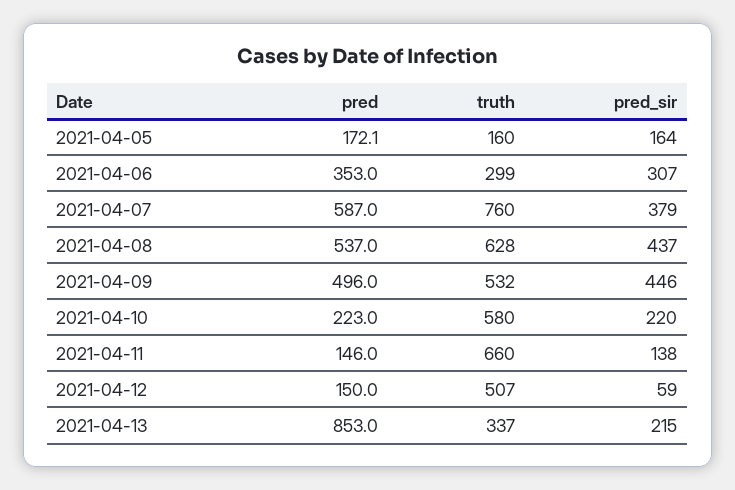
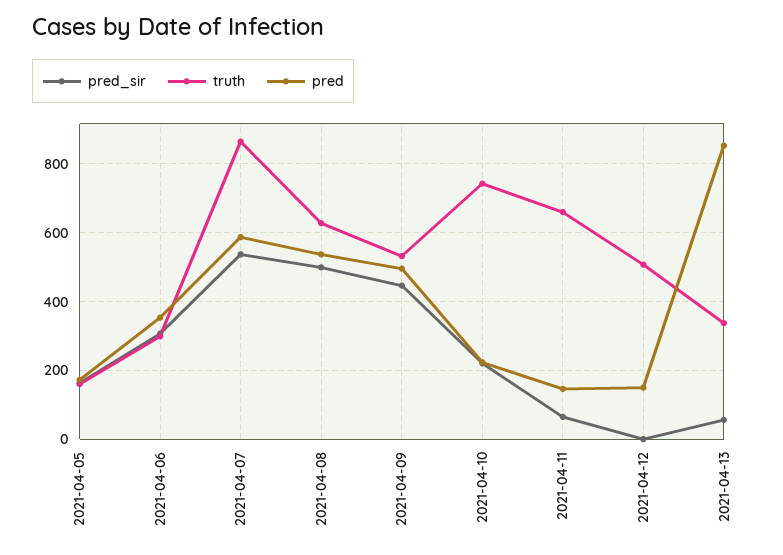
  {
    "pred": {
      "2021-04-05": 172.1,
      "2021-04-06": 353,
      "2021-04-07": 587,
      "2021-04-08": 537,
      "2021-04-09": 496,
      "2021-04-10": 223,
      "2021-04-11": 146,
      "2021-04-12": 150,
      "2021-04-13": 853
    },
    "truth": {
      "2021-04-05": 160,
      "2021-04-06": 299,
-     "2021-04-07": 760,
+     "2021-04-07": 860,
      "2021-04-08": 628,
      "2021-04-09": 532,
-     "2021-04-10": 580,
+     "2021-04-10": 740,
      "2021-04-11": 660,
      "2021-04-12": 507,
      "2021-04-13": 337
    },
    "pred_sir": {
      "2021-04-05": 164,
      "2021-04-06": 307,
-     "2021-04-07": 379,
+     "2021-04-07": 540,
-     "2021-04-08": 437,
+     "2021-04-08": 500,
      "2021-04-09": 446,
      "2021-04-10": 220,
-     "2021-04-11": 138,
+     "2021-04-11": 60,
-     "2021-04-12": 59,
+     "2021-04-12": 0,
-     "2021-04-13": 215
+     "2021-04-13": 60
    }
  }

